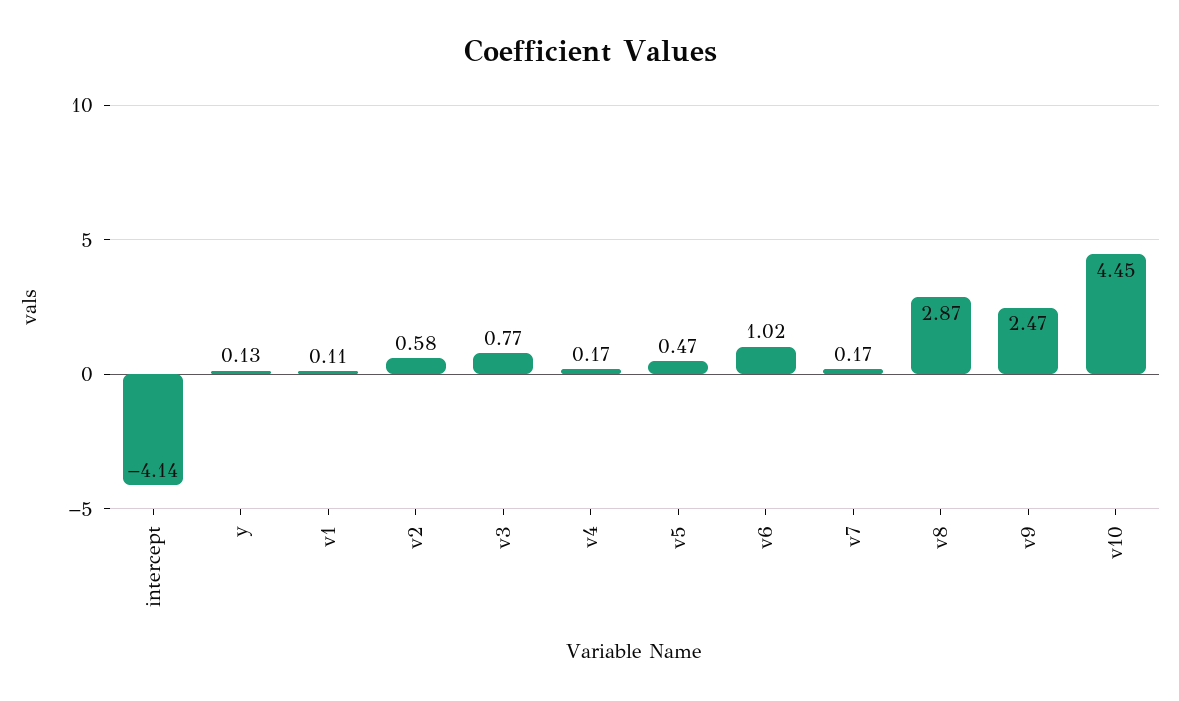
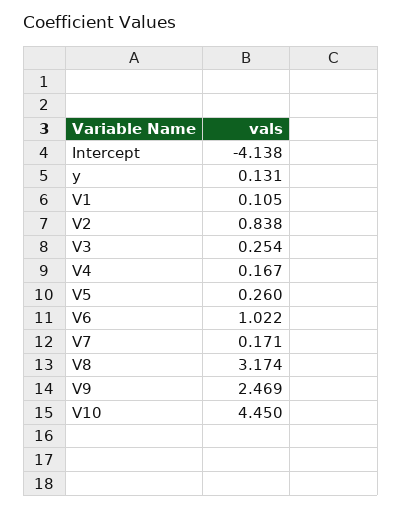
  {
    "intercept": -4.138,
    "y": 0.131,
    "v1": 0.105,
-   "v2": 0.58,
+   "v2": 0.838,
-   "v3": 0.77,
+   "v3": 0.254,
    "v4": 0.167,
-   "v5": 0.47,
+   "v5": 0.26,
    "v6": 1.022,
    "v7": 0.171,
-   "v8": 2.87,
+   "v8": 3.174,
    "v9": 2.469,
    "v10": 4.45
  }

